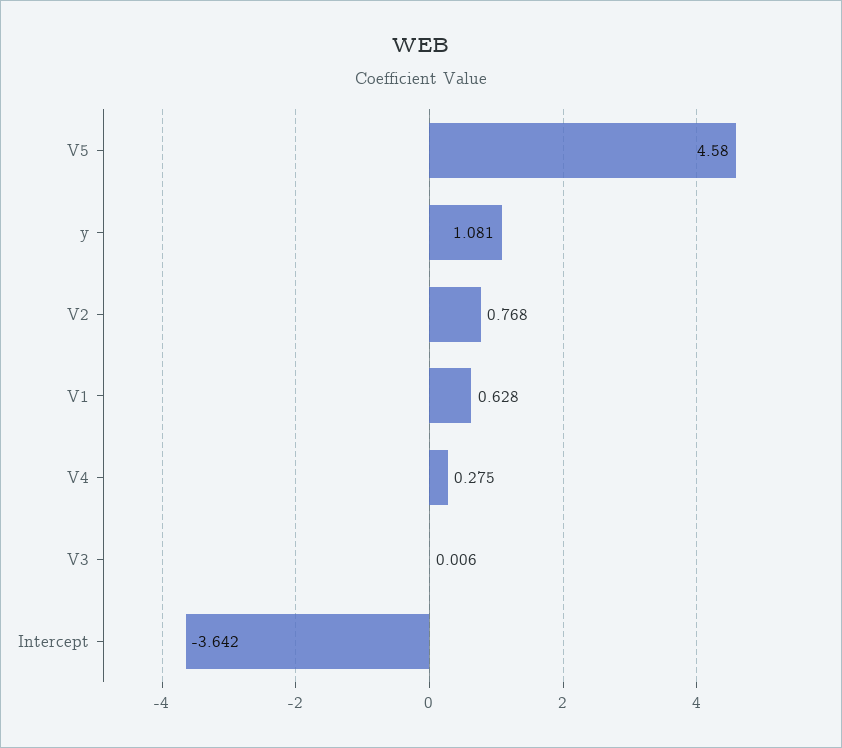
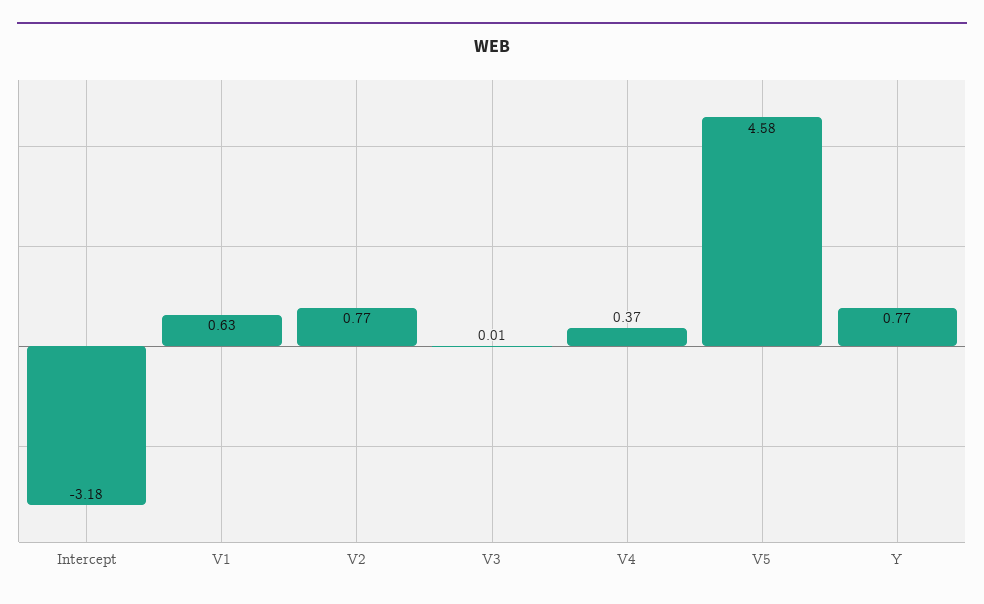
  {
    "V5": 4.58,
-   "y": 1.081,
+   "y": 0.77,
    "V2": 0.768,
    "V1": 0.628,
-   "V4": 0.275,
+   "V4": 0.37,
    "V3": 0.006,
-   "Intercept": -3.642
+   "Intercept": -3.18
  }

